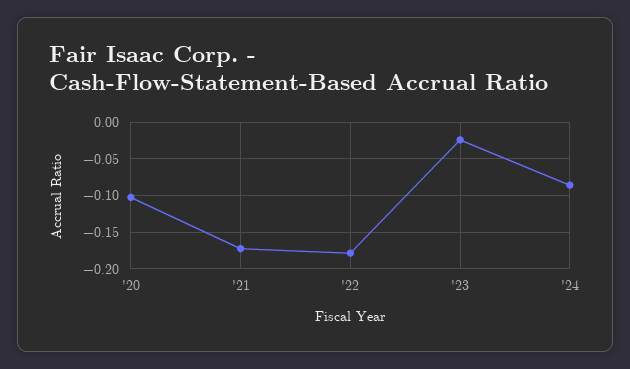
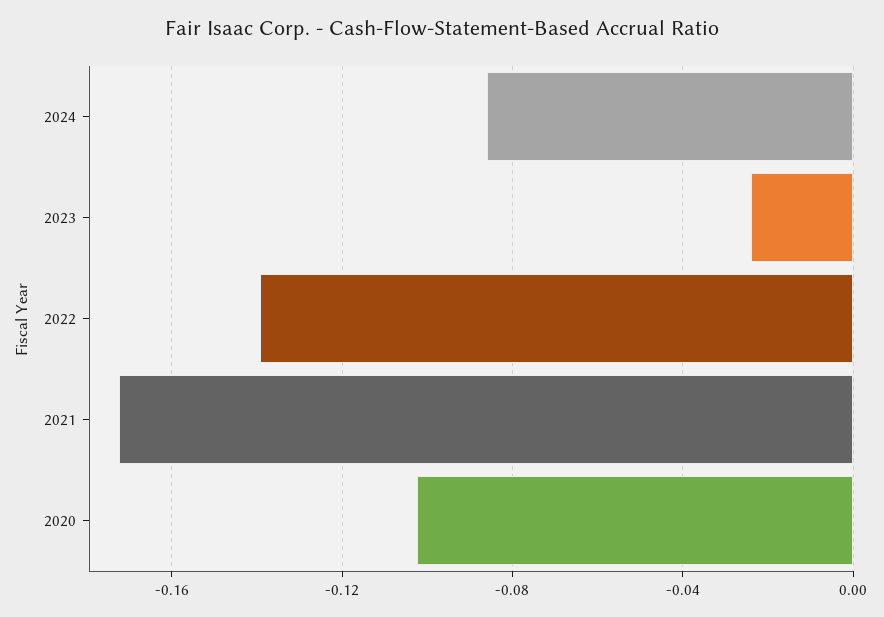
  {
    "'20": -0.105,
    "'21": -0.175,
-   "'22": -0.18,
+   "'22": -0.14,
    "'23": -0.025,
    "'24": -0.085
  }

